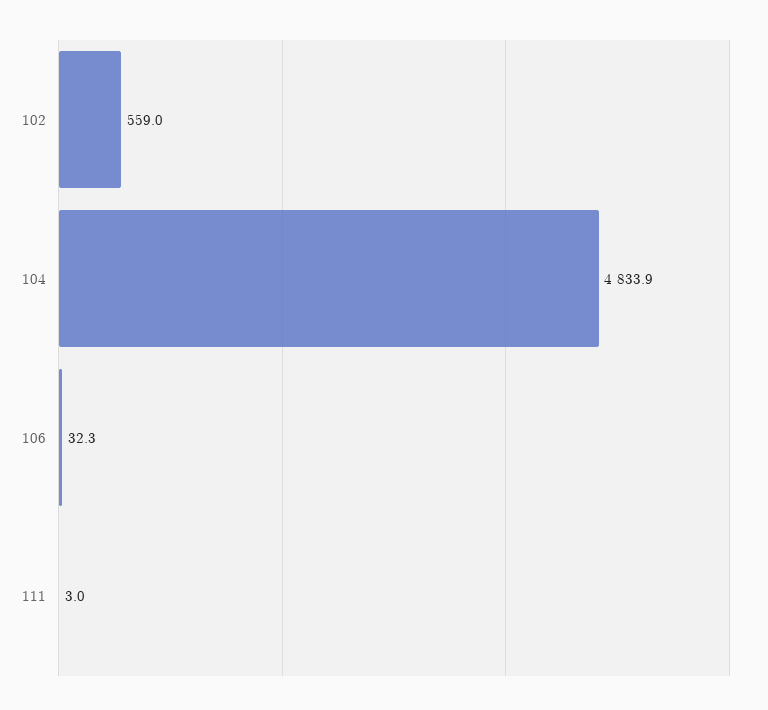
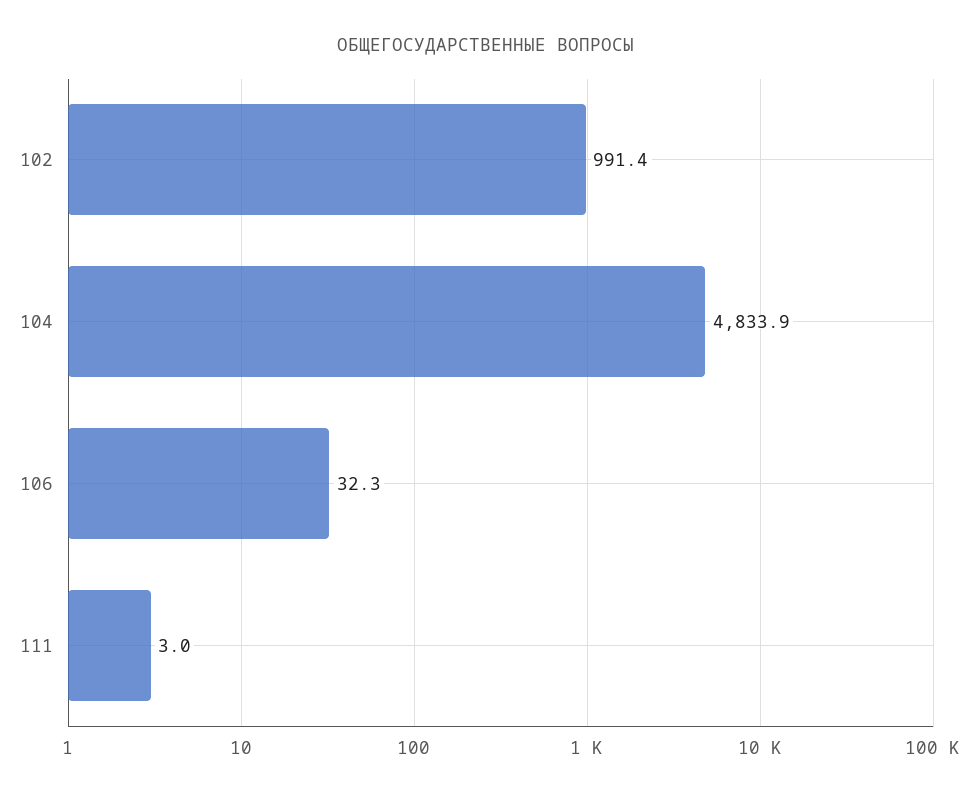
  {
-   "102": 559,
+   "102": 991.4,
    "104": 4833.9,
    "106": 32.3,
    "111": 3
  }

